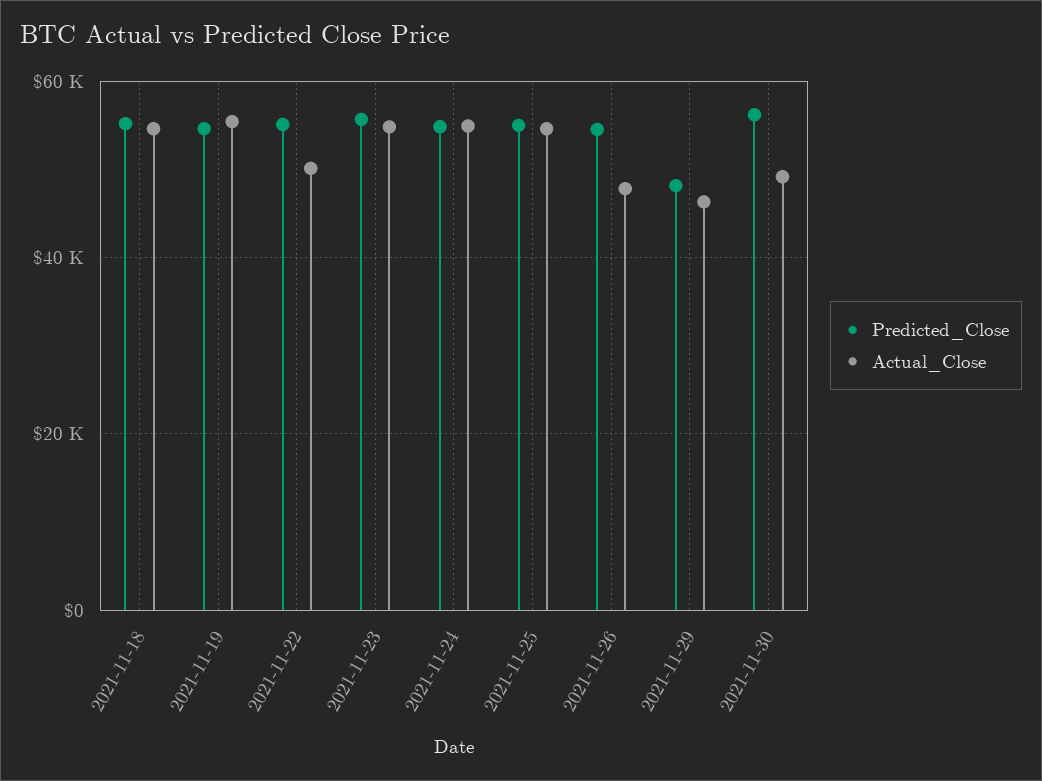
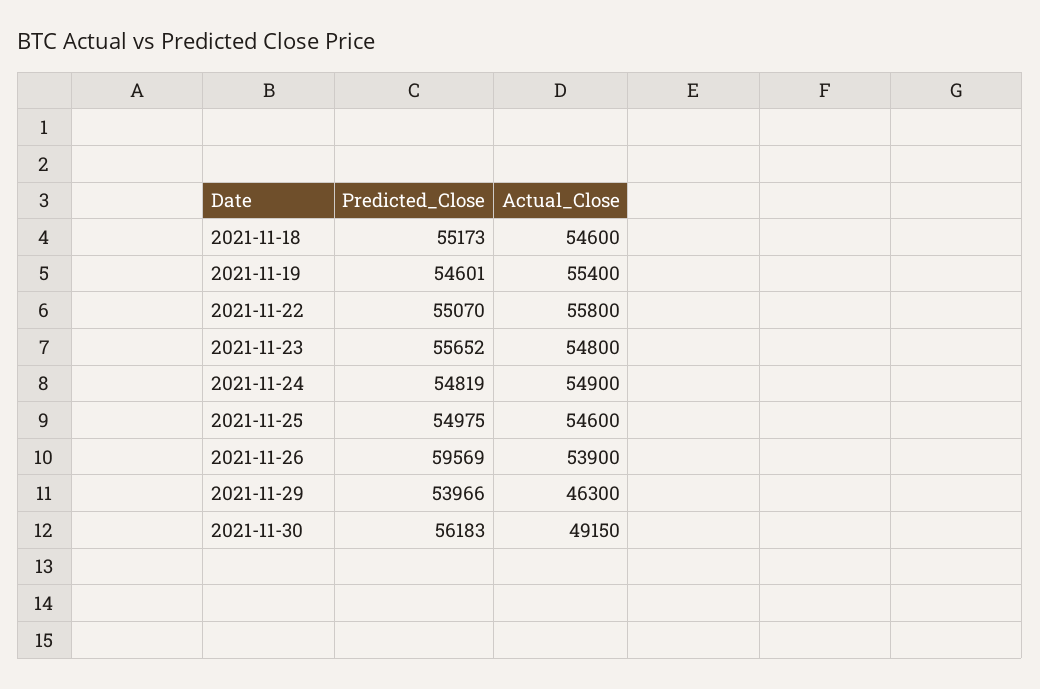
  {
    "Predicted_Close": {
      "2021-11-18": 55173,
      "2021-11-19": 54601,
      "2021-11-22": 55070,
      "2021-11-23": 55652,
      "2021-11-24": 54819,
      "2021-11-25": 54975,
-     "2021-11-26": 54000,
+     "2021-11-26": 59569,
-     "2021-11-29": 48000,
+     "2021-11-29": 53966,
      "2021-11-30": 56183
    },
    "Actual_Close": {
      "2021-11-18": 54600,
      "2021-11-19": 55400,
-     "2021-11-22": 50000,
+     "2021-11-22": 55800,
      "2021-11-23": 54800,
      "2021-11-24": 54900,
      "2021-11-25": 54600,
-     "2021-11-26": 48000,
+     "2021-11-26": 53900,
      "2021-11-29": 46300,
      "2021-11-30": 49150
    }
  }

